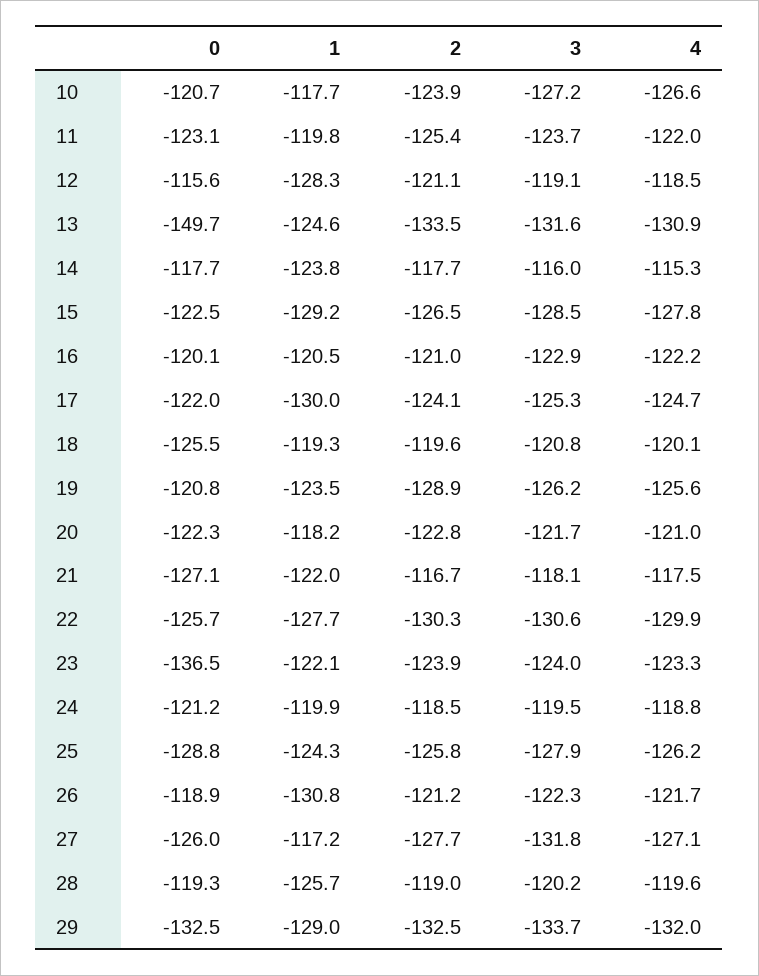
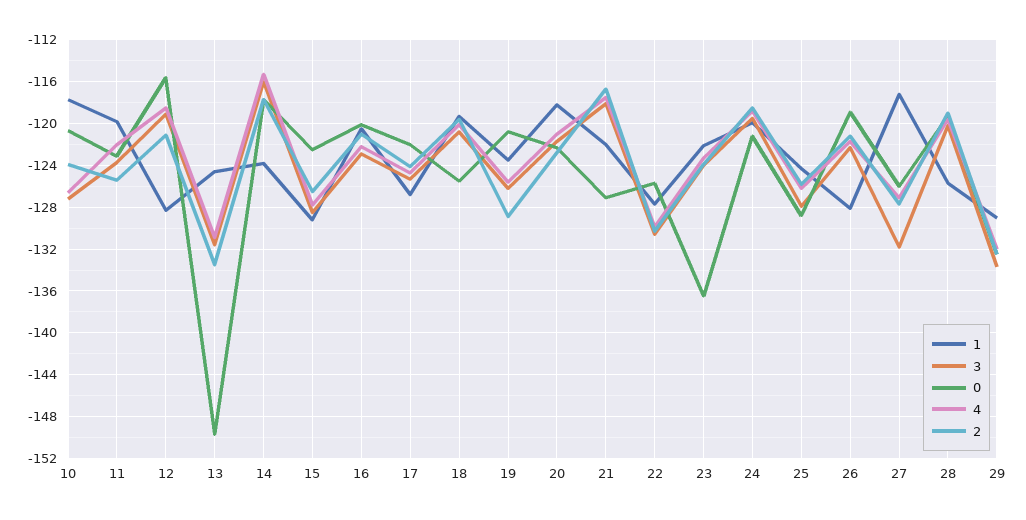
  {
    "0": {
      "10": -120.7,
      "11": -123.1,
      "12": -115.6,
      "13": -149.7,
      "14": -117.7,
      "15": -122.5,
      "16": -120.1,
      "17": -122,
      "18": -125.5,
      "19": -120.8,
      "20": -122.3,
      "21": -127.1,
      "22": -125.7,
      "23": -136.5,
      "24": -121.2,
      "25": -128.8,
      "26": -118.9,
      "27": -126,
      "28": -119.3,
      "29": -132.5
    },
    "1": {
      "10": -117.7,
      "11": -119.8,
      "12": -128.3,
      "13": -124.6,
      "14": -123.8,
      "15": -129.2,
      "16": -120.5,
-     "17": -130,
+     "17": -127,
      "18": -119.3,
      "19": -123.5,
      "20": -118.2,
      "21": -122,
      "22": -127.7,
      "23": -122.1,
      "24": -119.9,
      "25": -124.3,
-     "26": -130.8,
+     "26": -128,
      "27": -117.2,
      "28": -125.7,
      "29": -129
    },
    "2": {
      "10": -123.9,
      "11": -125.4,
      "12": -121.1,
      "13": -133.5,
      "14": -117.7,
      "15": -126.5,
      "16": -121,
      "17": -124.1,
      "18": -119.6,
      "19": -128.9,
      "20": -122.8,
      "21": -116.7,
      "22": -130.3,
      "23": -123.9,
      "24": -118.5,
      "25": -125.8,
      "26": -121.2,
      "27": -127.7,
      "28": -119,
      "29": -132.5
    },
    "3": {
      "10": -127.2,
      "11": -123.7,
      "12": -119.1,
      "13": -131.6,
      "14": -116,
      "15": -128.5,
      "16": -122.9,
      "17": -125.3,
      "18": -120.8,
      "19": -126.2,
      "20": -121.7,
      "21": -118.1,
      "22": -130.6,
      "23": -124,
      "24": -119.5,
      "25": -127.9,
      "26": -122.3,
      "27": -131.8,
      "28": -120.2,
      "29": -133.7
    },
    "4": {
      "10": -126.6,
      "11": -122,
      "12": -118.5,
      "13": -130.9,
      "14": -115.3,
      "15": -127.8,
      "16": -122.2,
      "17": -124.7,
      "18": -120.1,
      "19": -125.6,
      "20": -121,
      "21": -117.5,
      "22": -129.9,
      "23": -123.3,
      "24": -118.8,
      "25": -126.2,
      "26": -121.7,
      "27": -127.1,
      "28": -119.6,
      "29": -132
    }
  }

